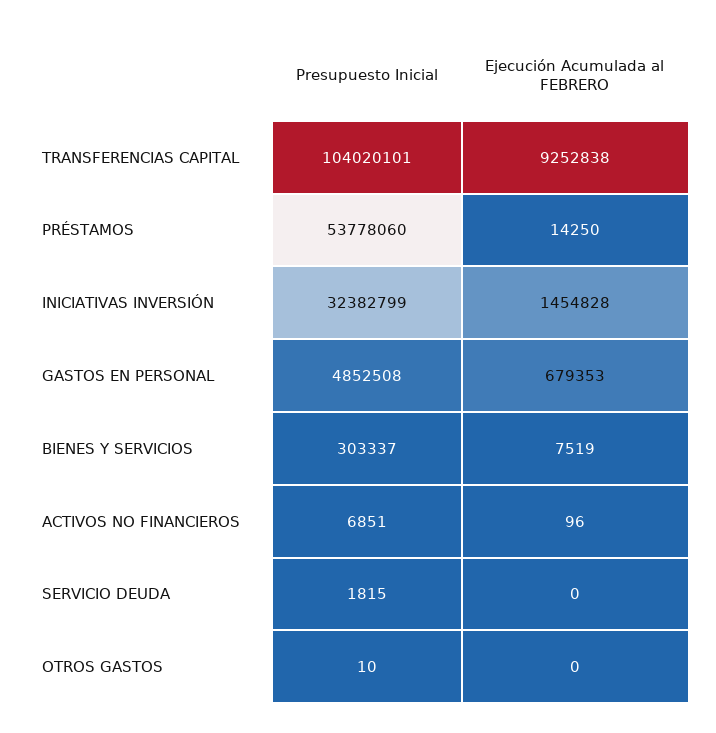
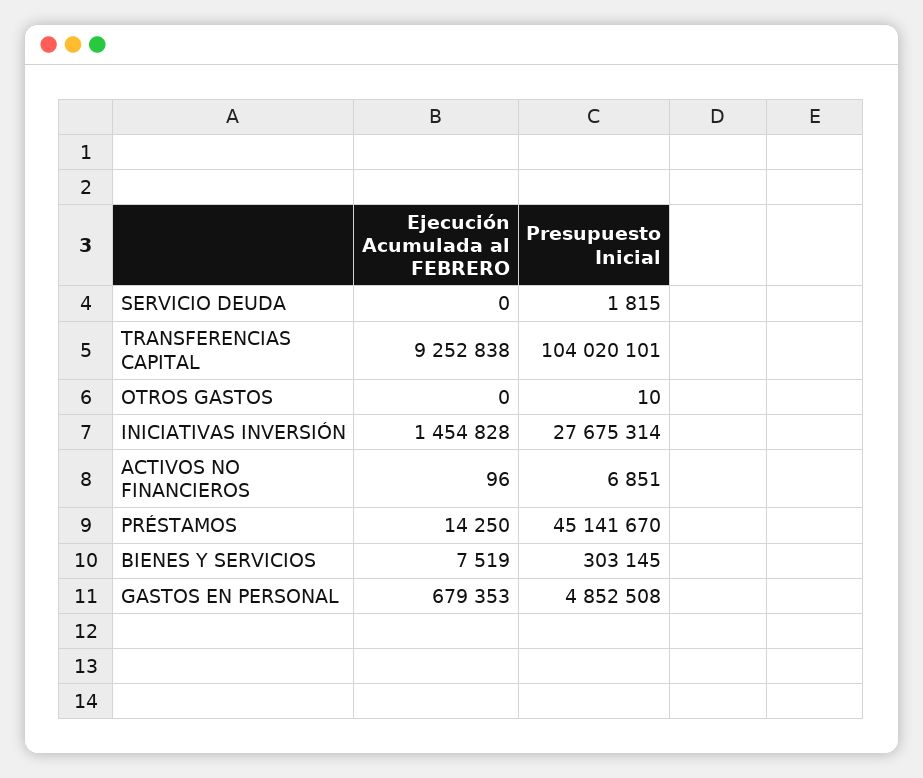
  {
    "Presupuesto Inicial": {
      "TRANSFERENCIAS CAPITAL": 104020101,
-     "PRÉSTAMOS": 53778060,
+     "PRÉSTAMOS": 45141670,
-     "INICIATIVAS INVERSIÓN": 32382799,
+     "INICIATIVAS INVERSIÓN": 27675314,
      "GASTOS EN PERSONAL": 4852508,
-     "BIENES Y SERVICIOS": 303337,
+     "BIENES Y SERVICIOS": 303145,
      "ACTIVOS NO FINANCIEROS": 6851,
      "SERVICIO DEUDA": 1815,
      "OTROS GASTOS": 10
    },
    "Ejecución Acumulada al FEBRERO": {
      "TRANSFERENCIAS CAPITAL": 9252838,
      "PRÉSTAMOS": 14250,
      "INICIATIVAS INVERSIÓN": 1454828,
      "GASTOS EN PERSONAL": 679353,
      "BIENES Y SERVICIOS": 7519,
      "ACTIVOS NO FINANCIEROS": 96,
      "SERVICIO DEUDA": 0,
      "OTROS GASTOS": 0
    }
  }

